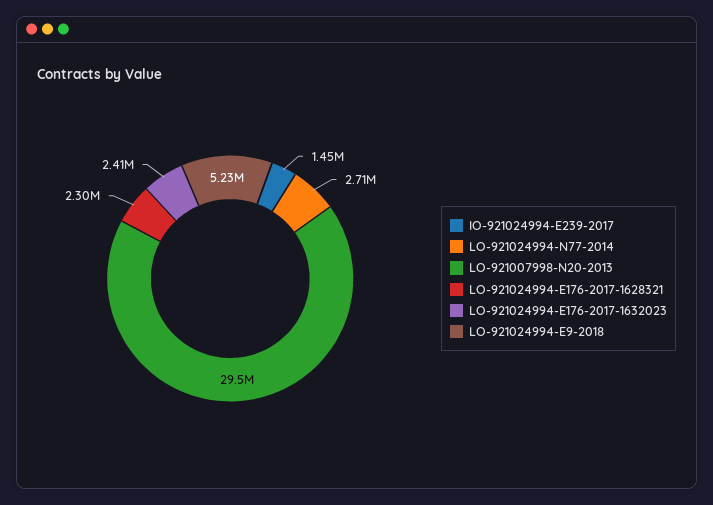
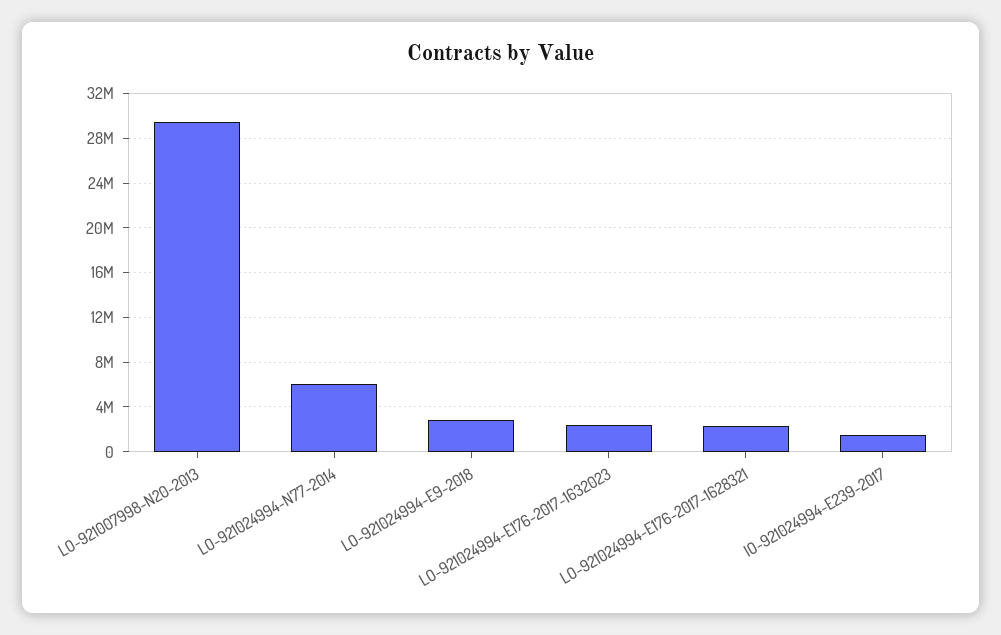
  {
    "IO-921024994-E239-2017": 1450000,
-   "LO-921024994-N77-2014": 2710000,
+   "LO-921024994-N77-2014": 6000000,
    "LO-921007998-N20-2013": 29500000,
    "LO-921024994-E176-2017-1628321": 2300000,
    "LO-921024994-E176-2017-1632023": 2410000,
-   "LO-921024994-E9-2018": 5230000
+   "LO-921024994-E9-2018": 3000000
  }

